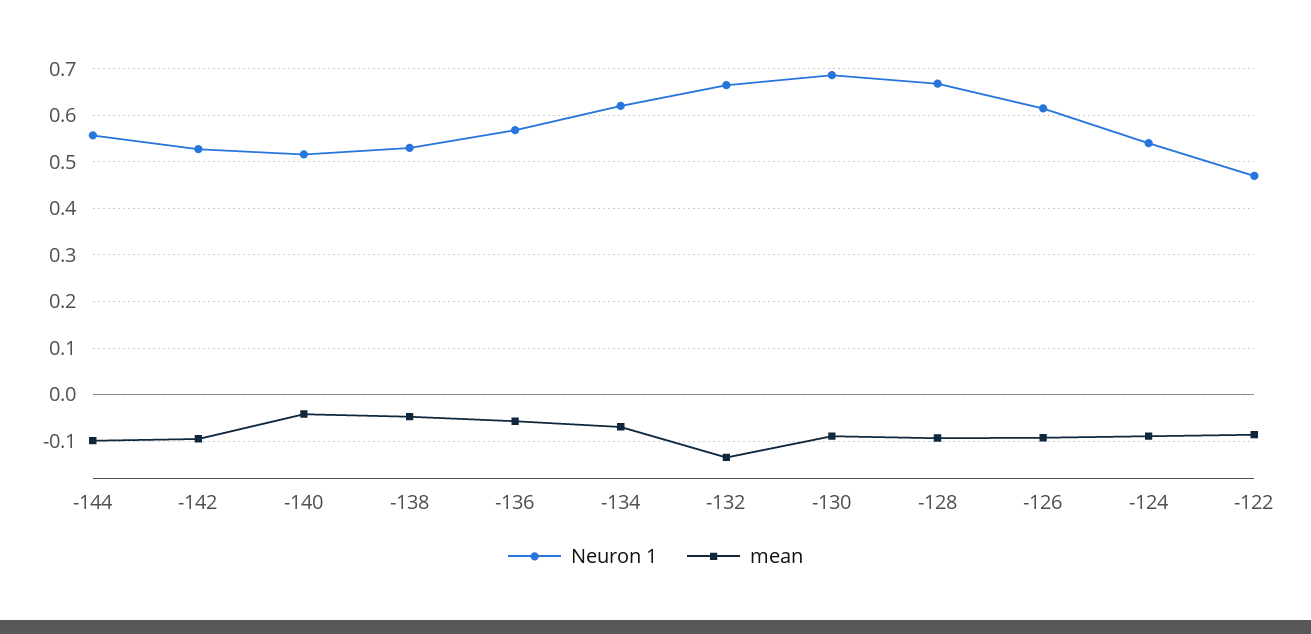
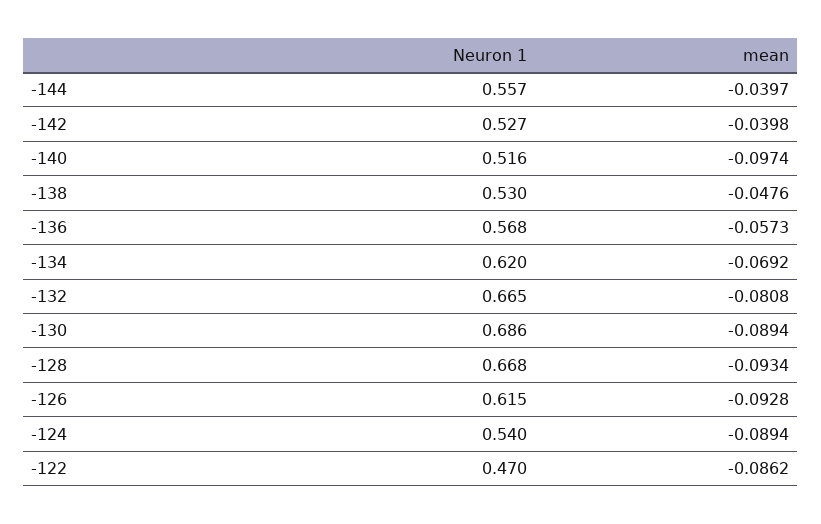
  {
    "Neuron 1": {
      "-144": 0.557,
      "-142": 0.527,
      "-140": 0.516,
      "-138": 0.53,
      "-136": 0.568,
      "-134": 0.62,
      "-132": 0.665,
      "-130": 0.686,
      "-128": 0.668,
      "-126": 0.615,
      "-124": 0.54,
      "-122": 0.47
    },
    "mean": {
-     "-144": -0.1,
+     "-144": -0.0397,
-     "-142": -0.1,
+     "-142": -0.0398,
-     "-140": -0.04,
+     "-140": -0.0974,
      "-138": -0.0476,
      "-136": -0.0573,
      "-134": -0.0692,
-     "-132": -0.14,
+     "-132": -0.0808,
      "-130": -0.0894,
      "-128": -0.0934,
      "-126": -0.0928,
      "-124": -0.0894,
      "-122": -0.0862
    }
  }

